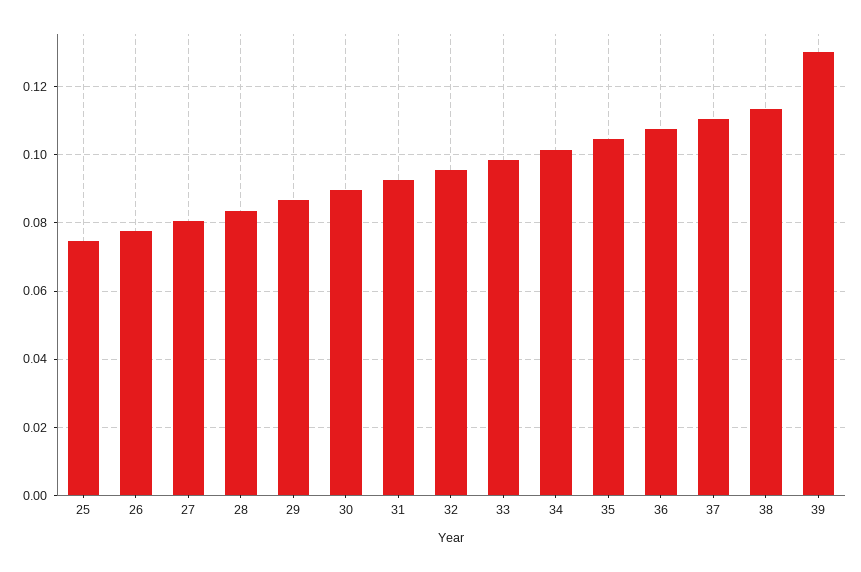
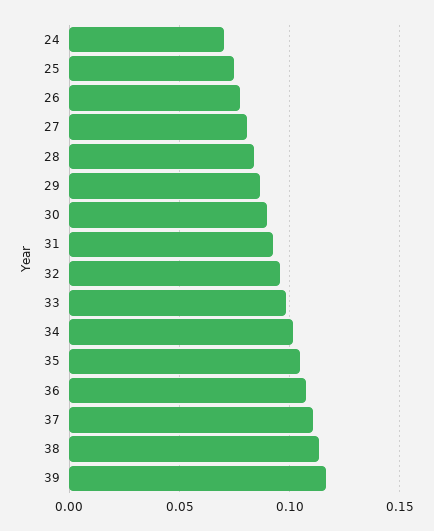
  {
    "25": 0.074,
    "26": 0.078,
    "27": 0.08,
    "28": 0.084,
    "29": 0.086,
    "30": 0.09,
    "31": 0.092,
    "32": 0.096,
    "33": 0.098,
    "34": 0.102,
    "35": 0.104,
    "36": 0.108,
    "37": 0.11,
    "38": 0.114,
-   "39": 0.13
+   "39": 0.115,
+   "24": 0.07
  }

